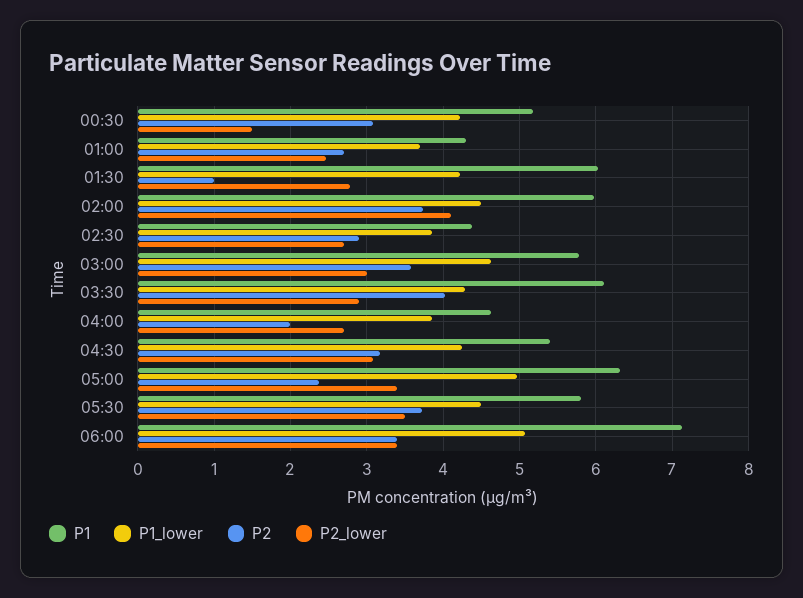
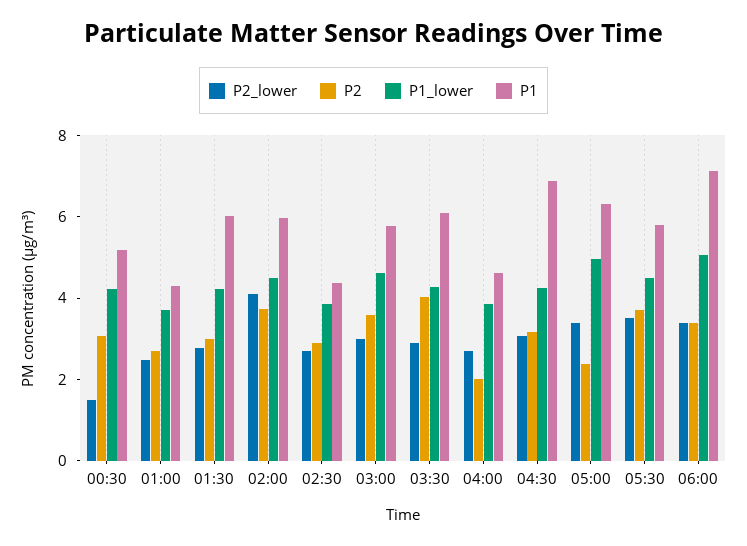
  {
    "P1": {
      "00:30": 5.2,
      "01:00": 4.3,
      "01:30": 6,
      "02:00": 6,
      "02:30": 4.4,
      "03:00": 5.8,
      "03:30": 6.1,
      "04:00": 4.6,
-     "04:30": 5.4,
+     "04:30": 7,
      "05:00": 6.3,
      "05:30": 5.8,
      "06:00": 7.1
    },
    "P1_lower": {
      "00:30": 4.2,
      "01:00": 3.7,
      "01:30": 4.2,
      "02:00": 4.5,
      "02:30": 3.9,
      "03:00": 4.6,
      "03:30": 4.3,
      "04:00": 3.9,
      "04:30": 4.3,
      "05:00": 5,
      "05:30": 4.5,
      "06:00": 5.1
    },
    "P2": {
      "00:30": 3.1,
      "01:00": 2.7,
-     "01:30": 1,
+     "01:30": 3,
      "02:00": 3.7,
      "02:30": 2.9,
      "03:00": 3.6,
      "03:30": 4,
      "04:00": 2,
      "04:30": 3.2,
      "05:00": 2.4,
      "05:30": 3.7,
      "06:00": 3.4
    },
    "P2_lower": {
      "00:30": 1.5,
      "01:00": 2.5,
      "01:30": 2.8,
      "02:00": 4.1,
      "02:30": 2.7,
      "03:00": 3,
      "03:30": 2.9,
      "04:00": 2.7,
      "04:30": 3.1,
      "05:00": 3.4,
      "05:30": 3.5,
      "06:00": 3.4
    }
  }

